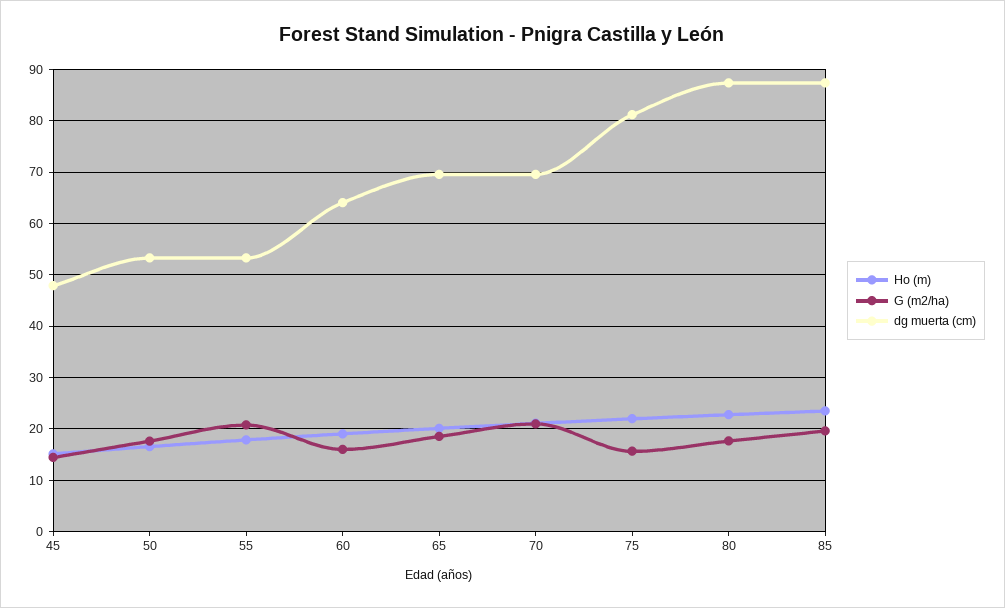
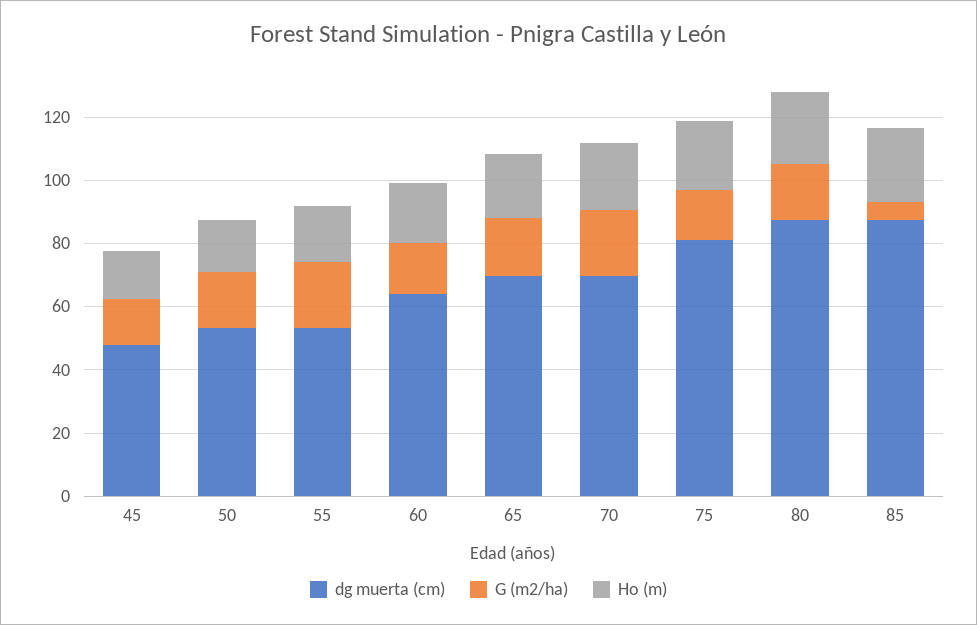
  {
    "Ho (m)": {
      "45": 16,
      "50": 16,
      "55": 18,
      "60": 20,
      "65": 20,
      "70": 22,
      "75": 22,
      "80": 22,
      "85": 24
    },
    "G (m2/ha)": {
      "45": 14,
      "50": 18,
      "55": 20,
      "60": 16,
      "65": 18,
      "70": 22,
      "75": 16,
      "80": 18,
-     "85": 20
+     "85": 5
    },
    "dg muerta (cm)": {
      "45": 48,
      "50": 54,
      "55": 54,
      "60": 64,
      "65": 70,
      "70": 70,
      "75": 82,
      "80": 88,
      "85": 88
    }
  }

